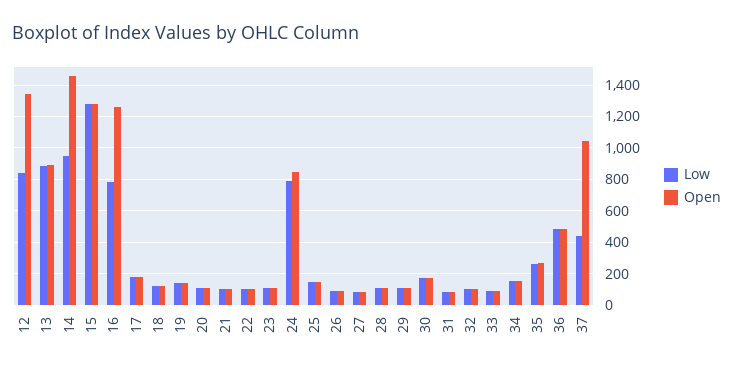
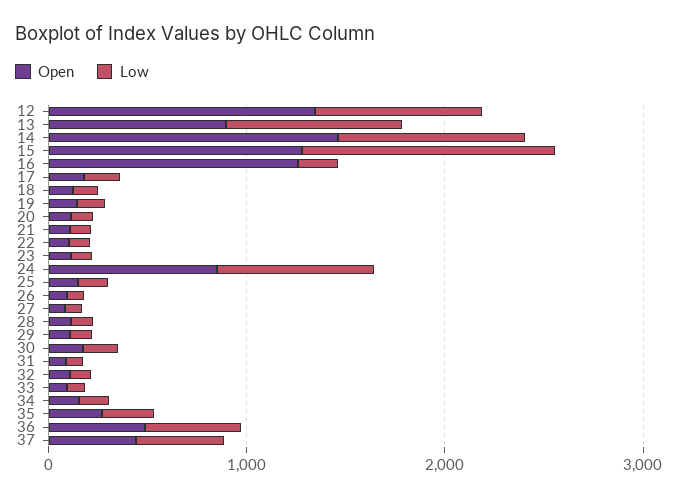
  {
    "Low": {
      "12": 850,
      "13": 900,
      "14": 950,
      "15": 1300,
-     "16": 800,
+     "16": 200,
      "17": 200,
      "18": 100,
      "19": 150,
      "20": 100,
      "21": 100,
      "22": 100,
      "23": 100,
      "24": 800,
      "25": 150,
      "26": 100,
      "27": 100,
      "28": 100,
      "29": 100,
      "30": 200,
      "31": 100,
      "32": 100,
      "33": 100,
      "34": 150,
      "35": 250,
      "36": 500,
      "37": 450
    },
    "Open": {
      "12": 1350,
      "13": 900,
      "14": 1450,
      "15": 1300,
      "16": 1250,
      "17": 200,
      "18": 150,
      "19": 150,
      "20": 100,
      "21": 100,
      "22": 100,
      "23": 100,
      "24": 850,
      "25": 150,
      "26": 100,
      "27": 100,
      "28": 100,
      "29": 100,
      "30": 200,
      "31": 100,
      "32": 100,
      "33": 100,
      "34": 150,
      "35": 250,
      "36": 500,
-     "37": 1050
+     "37": 400
    }
  }

